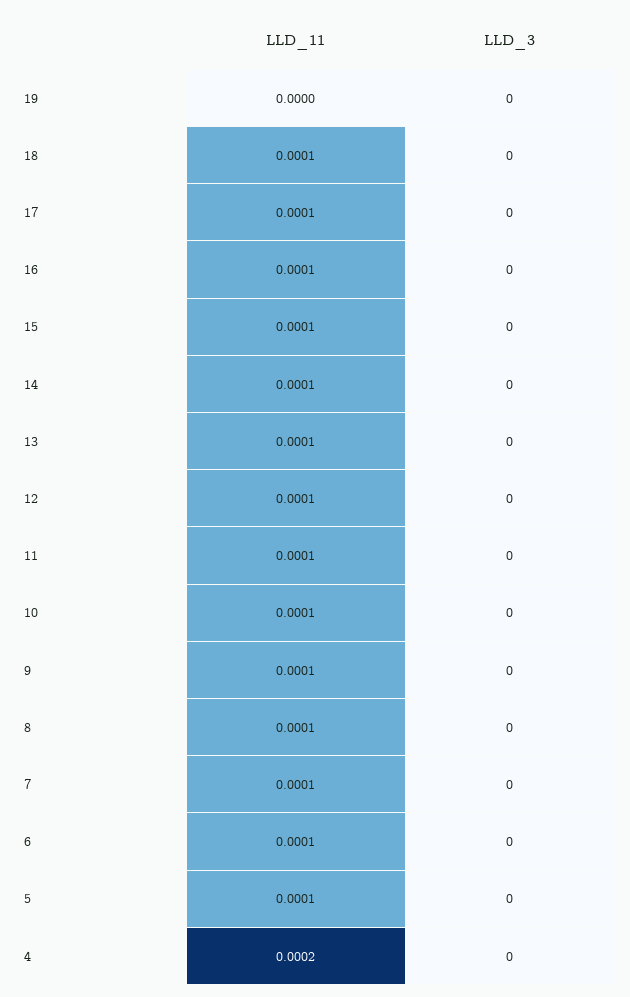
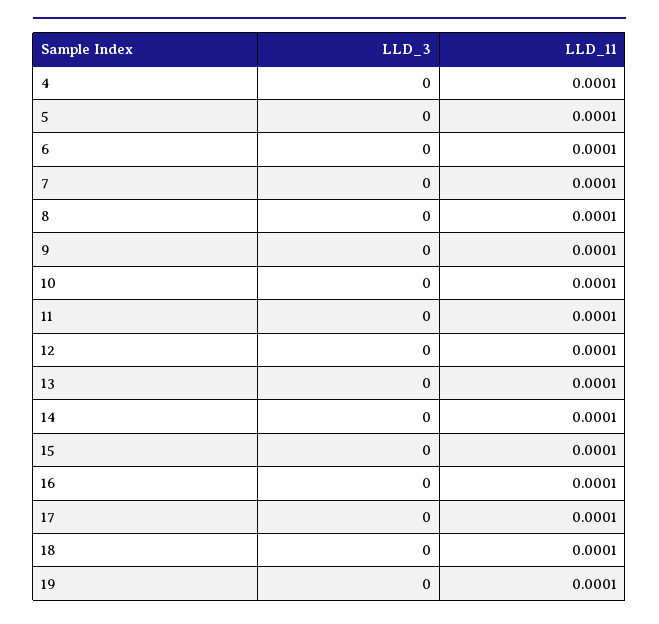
  {
    "LLD_11": {
-     "19": 0,
+     "19": 0.0001,
      "18": 0.0001,
      "17": 0.0001,
      "16": 0.0001,
      "15": 0.0001,
      "14": 0.0001,
      "13": 0.0001,
      "12": 0.0001,
      "11": 0.0001,
      "10": 0.0001,
      "9": 0.0001,
      "8": 0.0001,
      "7": 0.0001,
      "6": 0.0001,
      "5": 0.0001,
-     "4": 0.0002
+     "4": 0.0001
    },
    "LLD_3": {
      "19": 0,
      "18": 0,
      "17": 0,
      "16": 0,
      "15": 0,
      "14": 0,
      "13": 0,
      "12": 0,
      "11": 0,
      "10": 0,
      "9": 0,
      "8": 0,
      "7": 0,
      "6": 0,
      "5": 0,
      "4": 0
    }
  }

